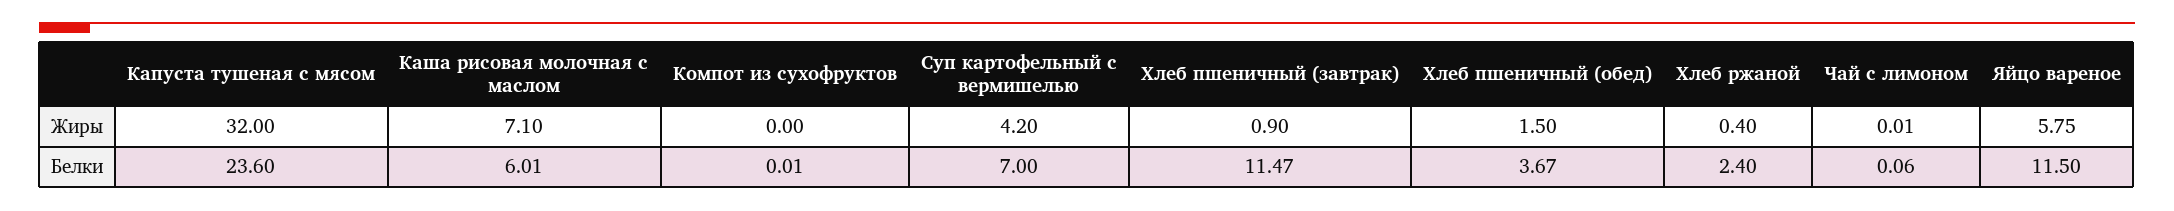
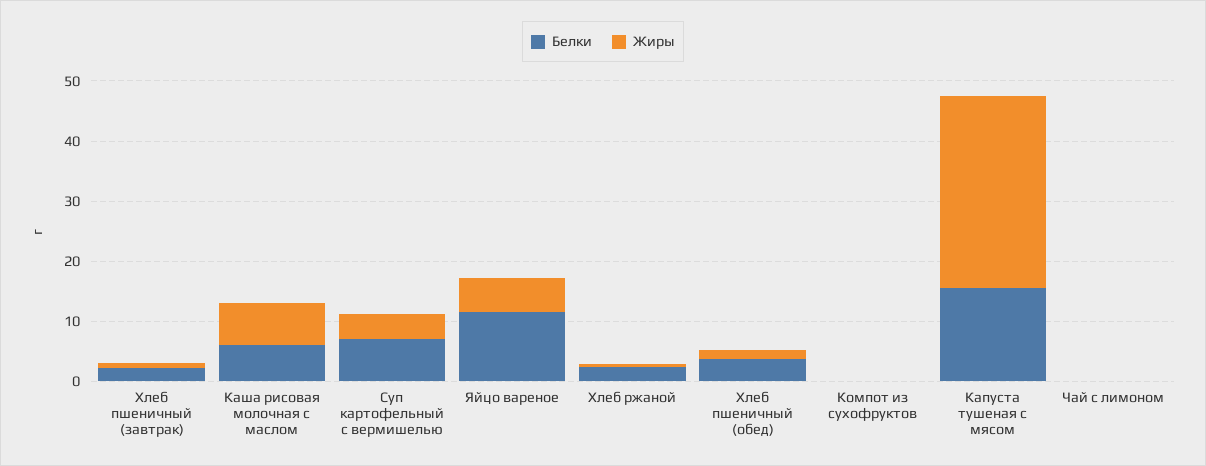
  {
    "Жиры": {
      "Капуста тушеная с мясом": 32,
      "Каша рисовая молочная с маслом": 7.1,
      "Компот из сухофруктов": 0,
      "Суп картофельный с вермишелью": 4.2,
      "Хлеб пшеничный (завтрак)": 0.9,
      "Хлеб пшеничный (обед)": 1.5,
      "Хлеб ржаной": 0.4,
      "Чай с лимоном": 0.01,
      "Яйцо вареное": 5.75
    },
    "Белки": {
-     "Капуста тушеная с мясом": 23.6,
+     "Капуста тушеная с мясом": 16,
      "Каша рисовая молочная с маслом": 6.01,
      "Компот из сухофруктов": 0.01,
      "Суп картофельный с вермишелью": 7,
-     "Хлеб пшеничный (завтрак)": 11.47,
+     "Хлеб пшеничный (завтрак)": 2,
      "Хлеб пшеничный (обед)": 3.67,
      "Хлеб ржаной": 2.4,
      "Чай с лимоном": 0.06,
      "Яйцо вареное": 11.5
    }
  }

